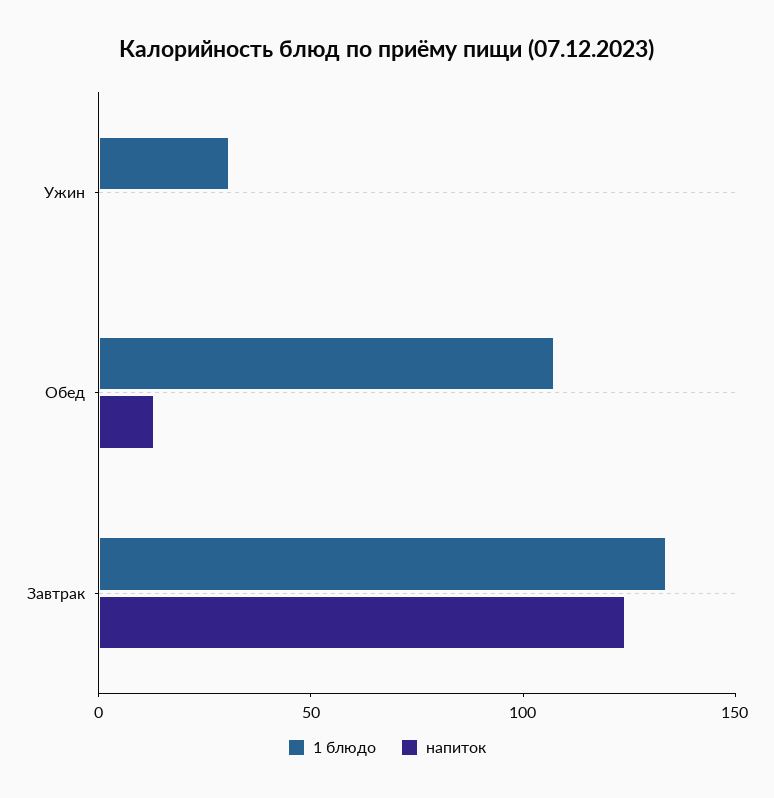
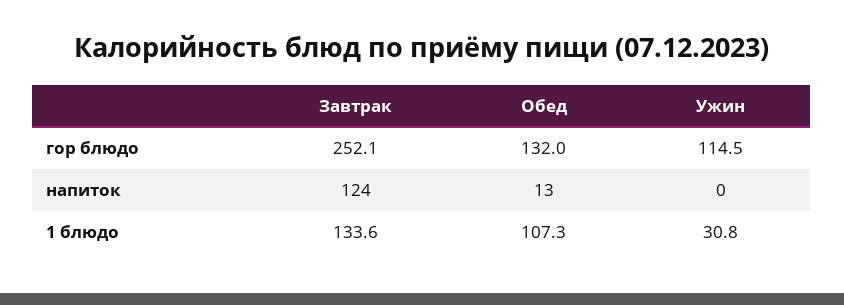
  {
    "1 блюдо": {
      "Ужин": 30.8,
      "Обед": 107.3,
      "Завтрак": 133.6
    },
    "напиток": {
      "Ужин": 0,
      "Обед": 13,
      "Завтрак": 124
-   }
+   },
+   "гор блюдо": {
+     "Завтрак": 252.1,
+     "Обед": 132,
+     "Ужин": 114.5
+   }
  }

